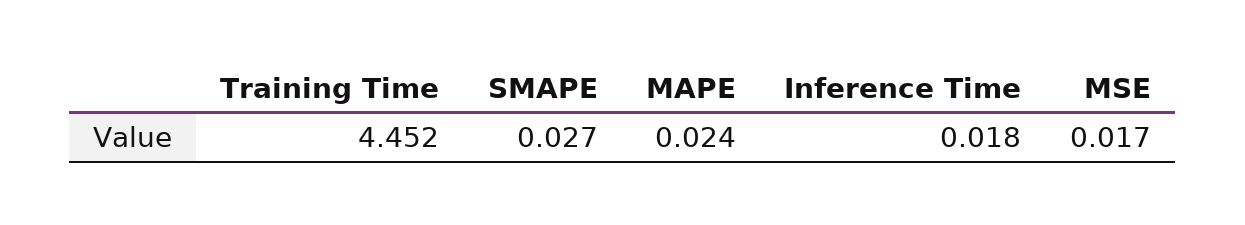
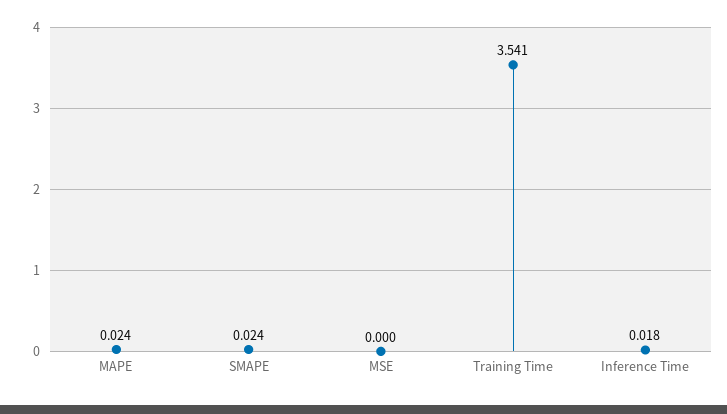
  {
-   "Training Time": 4.452,
+   "Training Time": 3.541,
-   "SMAPE": 0.027,
+   "SMAPE": 0.024,
    "MAPE": 0.024,
    "Inference Time": 0.018,
-   "MSE": 0.017
+   "MSE": 0
  }

